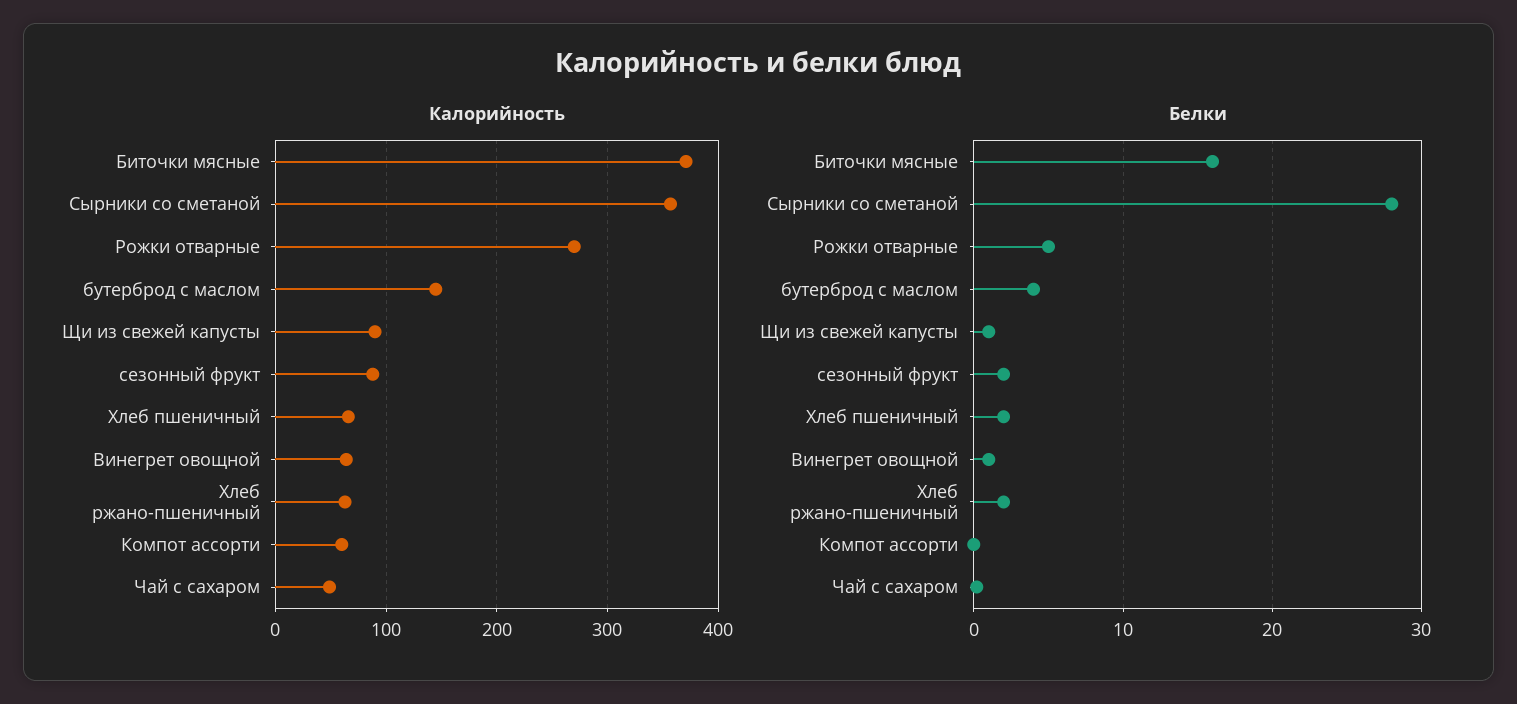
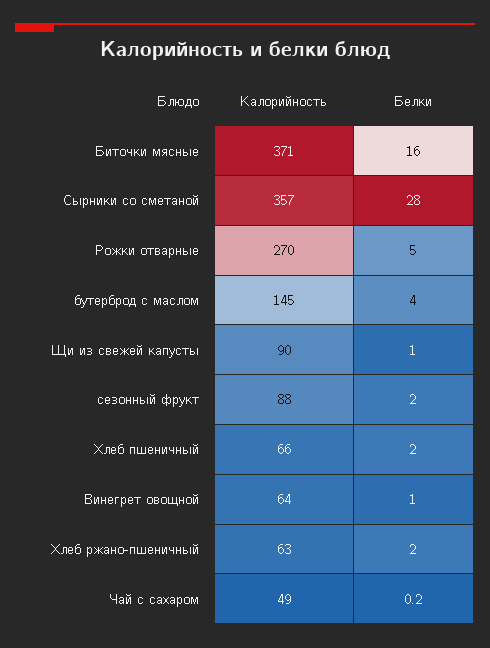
  {
    "Калорийность": {
      "Биточки мясные": 371,
      "Сырники со сметаной": 357,
      "Рожки отварные": 270,
      "бутерброд с маслом": 145,
      "Щи из свежей капусты": 90,
      "сезонный фрукт": 88,
      "Хлеб пшеничный": 66,
      "Винегрет овощной": 64,
      "Хлеб ржано-пшеничный": 63,
-     "Компот ассорти": 60,
      "Чай с сахаром": 49
    },
    "Белки": {
      "Биточки мясные": 16,
      "Сырники со сметаной": 28,
      "Рожки отварные": 5,
      "бутерброд с маслом": 4,
      "Щи из свежей капусты": 1,
      "сезонный фрукт": 2,
      "Хлеб пшеничный": 2,
      "Винегрет овощной": 1,
      "Хлеб ржано-пшеничный": 2,
-     "Компот ассорти": 0,
      "Чай с сахаром": 0.2
    }
  }

